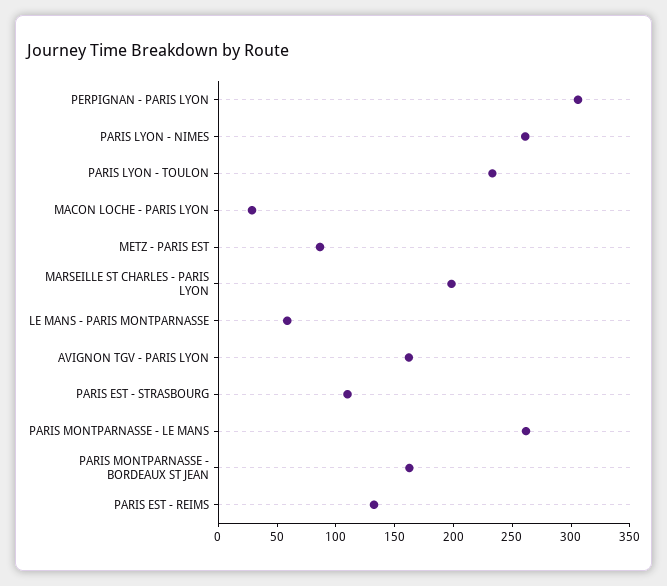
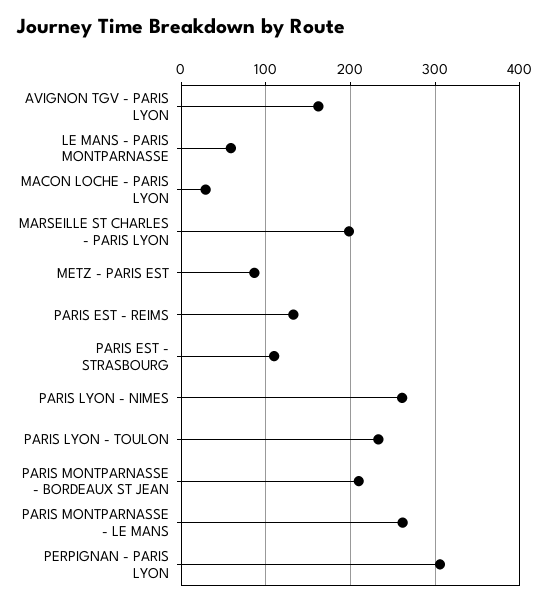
  {
    "PERPIGNAN - PARIS LYON": 310,
    "PARIS LYON - NIMES": 260,
    "PARIS LYON - TOULON": 230,
    "MACON LOCHE - PARIS LYON": 30,
    "METZ - PARIS EST": 90,
    "MARSEILLE ST CHARLES - PARIS LYON": 200,
    "LE MANS - PARIS MONTPARNASSE": 60,
    "AVIGNON TGV - PARIS LYON": 160,
    "PARIS EST - STRASBOURG": 110,
    "PARIS MONTPARNASSE - LE MANS": 260,
-   "PARIS MONTPARNASSE - BORDEAUX ST JEAN": 160,
+   "PARIS MONTPARNASSE - BORDEAUX ST JEAN": 210,
    "PARIS EST - REIMS": 130
  }

